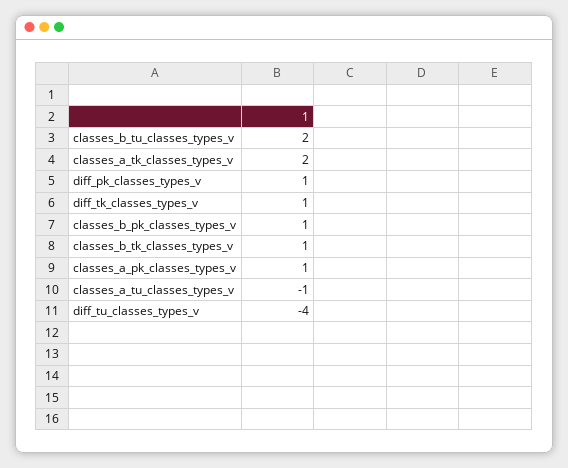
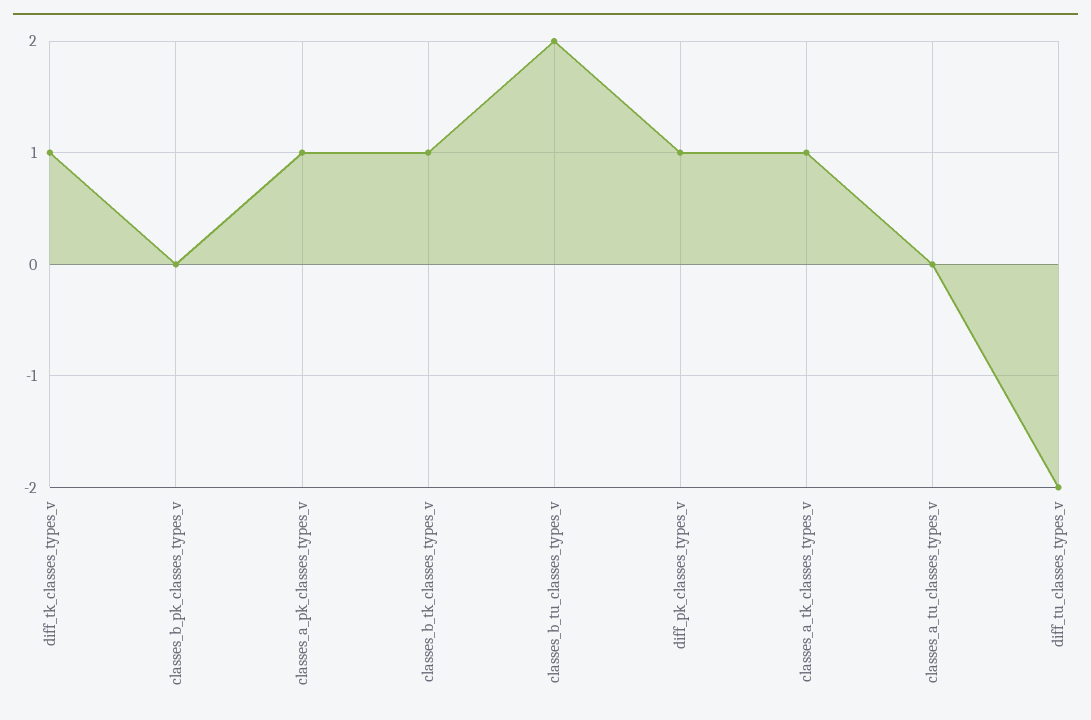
  {
    "classes_b_tu_classes_types_v": 2,
-   "classes_a_tk_classes_types_v": 2,
+   "classes_a_tk_classes_types_v": 1,
    "diff_pk_classes_types_v": 1,
    "diff_tk_classes_types_v": 1,
-   "classes_b_pk_classes_types_v": 1,
+   "classes_b_pk_classes_types_v": 0,
    "classes_b_tk_classes_types_v": 1,
    "classes_a_pk_classes_types_v": 1,
-   "classes_a_tu_classes_types_v": -1,
+   "classes_a_tu_classes_types_v": 0,
-   "diff_tu_classes_types_v": -4
+   "diff_tu_classes_types_v": -2
  }

